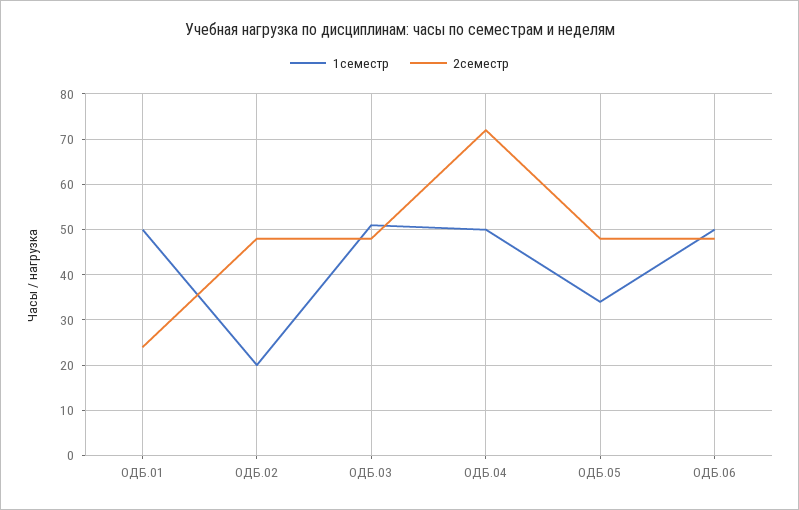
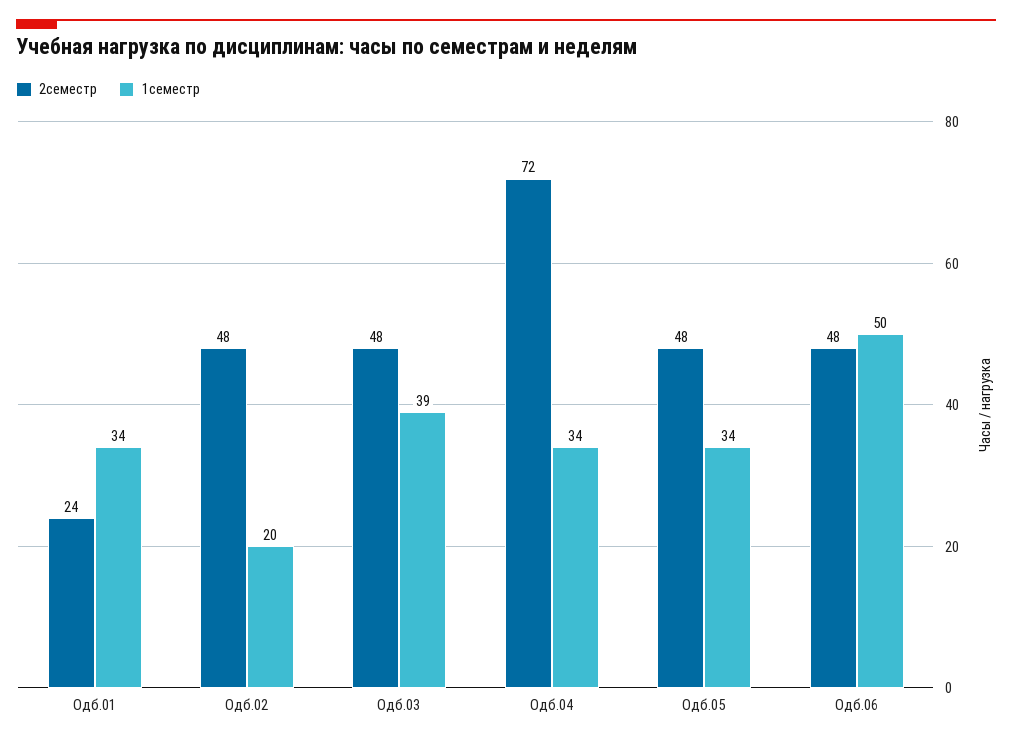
  {
    "1семестр": {
-     "ОДБ.01": 50,
+     "ОДБ.01": 34,
      "ОДБ.02": 20,
-     "ОДБ.03": 50,
+     "ОДБ.03": 39,
-     "ОДБ.04": 50,
+     "ОДБ.04": 34,
      "ОДБ.05": 34,
      "ОДБ.06": 50
    },
    "2семестр": {
      "ОДБ.01": 24,
      "ОДБ.02": 48,
      "ОДБ.03": 48,
      "ОДБ.04": 72,
      "ОДБ.05": 48,
      "ОДБ.06": 48
    }
  }

